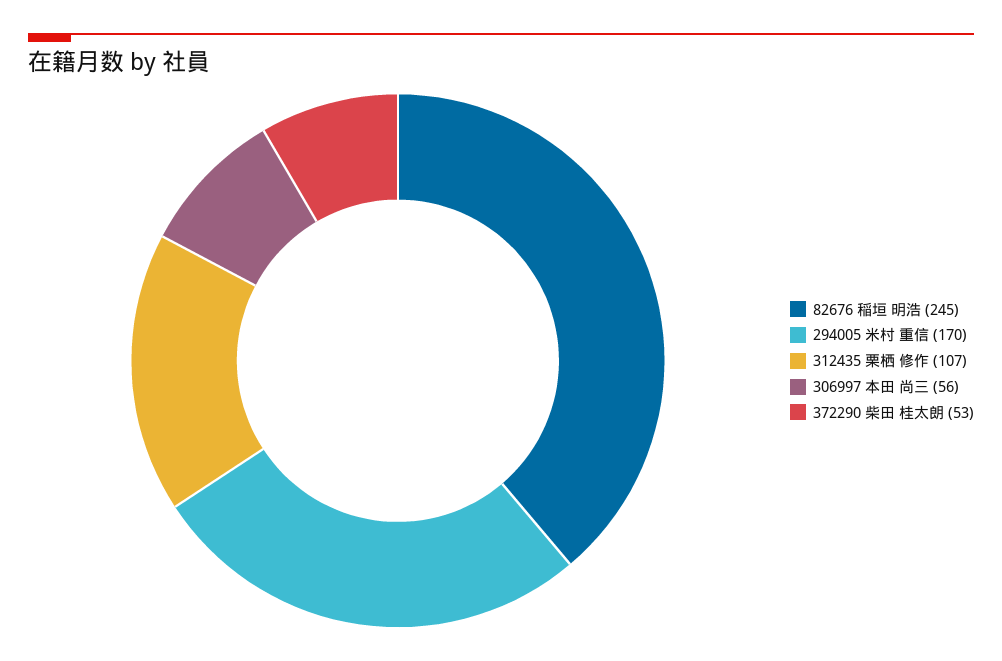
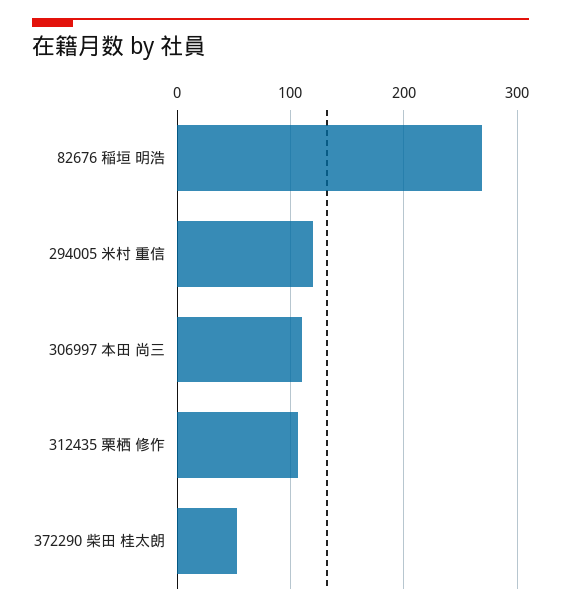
  {
-   "82676 稲垣 明浩": 245,
+   "82676 稲垣 明浩": 270,
-   "294005 米村 重信": 170,
+   "294005 米村 重信": 120,
    "312435 栗栖 修作": 107,
-   "306997 本田 尚三": 56,
+   "306997 本田 尚三": 110,
    "372290 柴田 桂太朗": 53
  }

